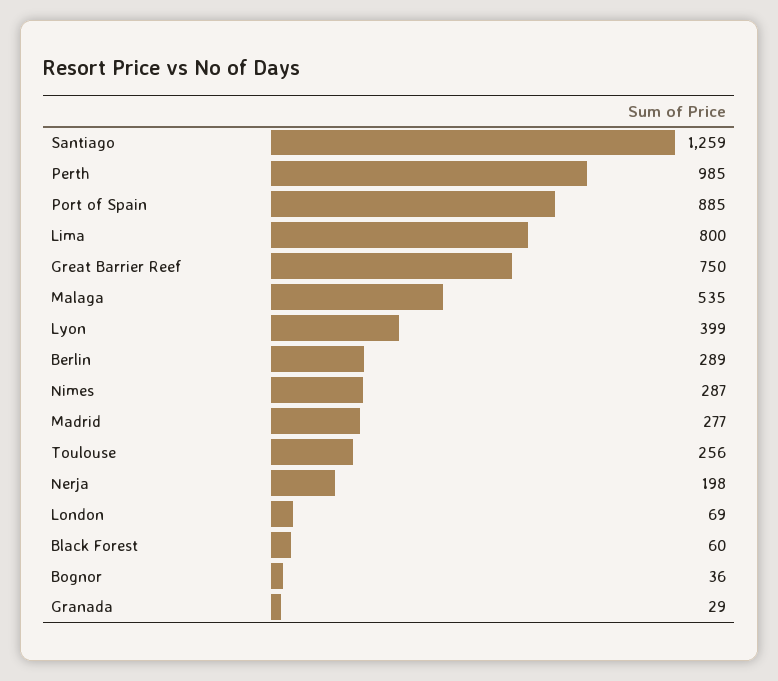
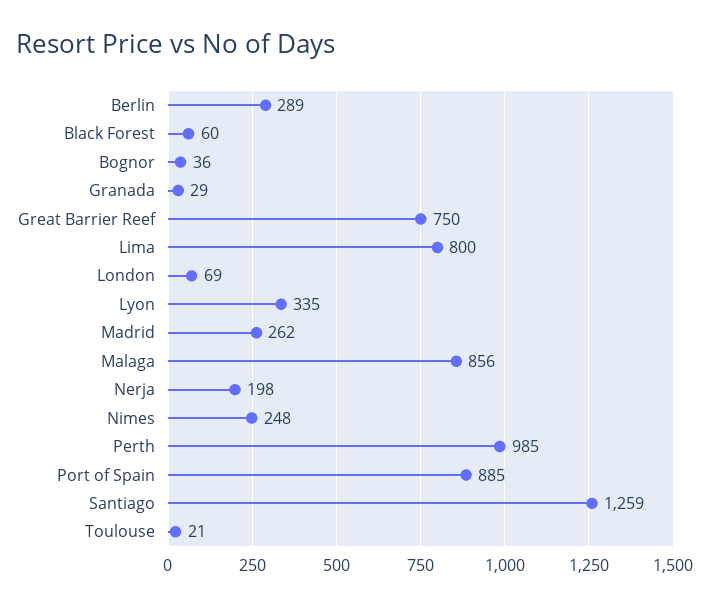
  {
    "Santiago": 1259,
    "Perth": 985,
    "Port of Spain": 885,
    "Lima": 800,
    "Great Barrier Reef": 750,
-   "Malaga": 535,
+   "Malaga": 856,
-   "Lyon": 399,
+   "Lyon": 335,
    "Berlin": 289,
-   "Nimes": 287,
+   "Nimes": 248,
-   "Madrid": 277,
+   "Madrid": 262,
-   "Toulouse": 256,
+   "Toulouse": 21,
    "Nerja": 198,
    "London": 69,
    "Black Forest": 60,
    "Bognor": 36,
    "Granada": 29
  }

